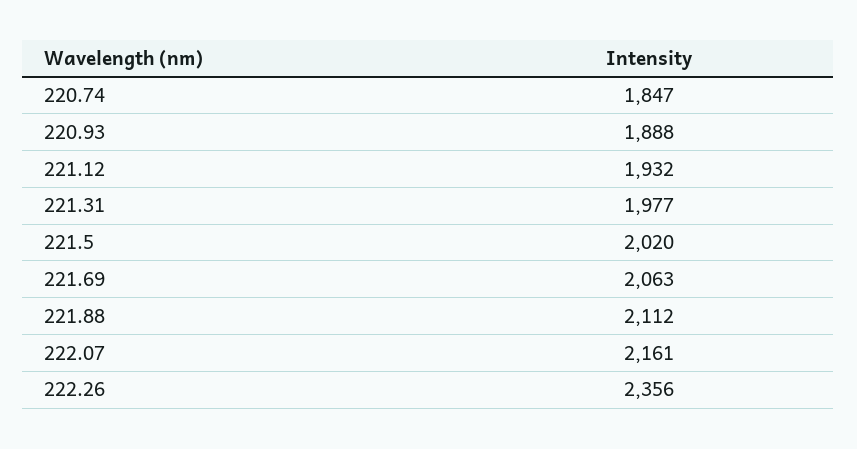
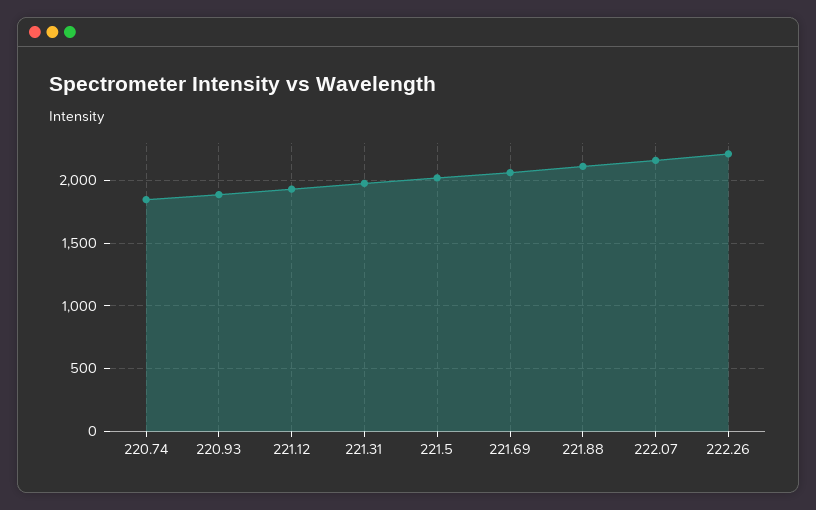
  {
    "220.74": 1847,
    "220.93": 1888,
    "221.12": 1932,
    "221.31": 1977,
    "221.5": 2020,
    "221.69": 2063,
    "221.88": 2112,
    "222.07": 2161,
-   "222.26": 2356
+   "222.26": 2200
  }

